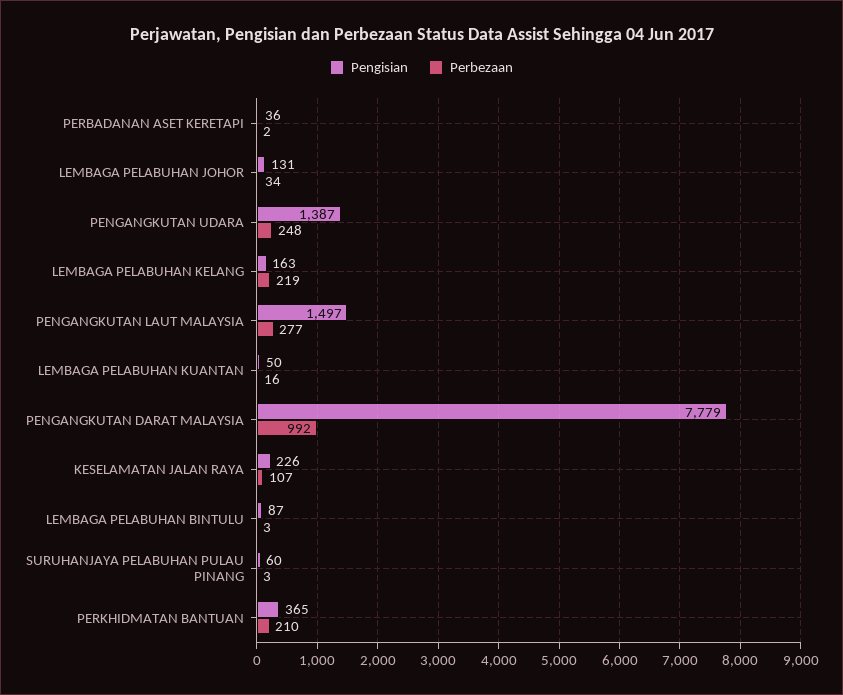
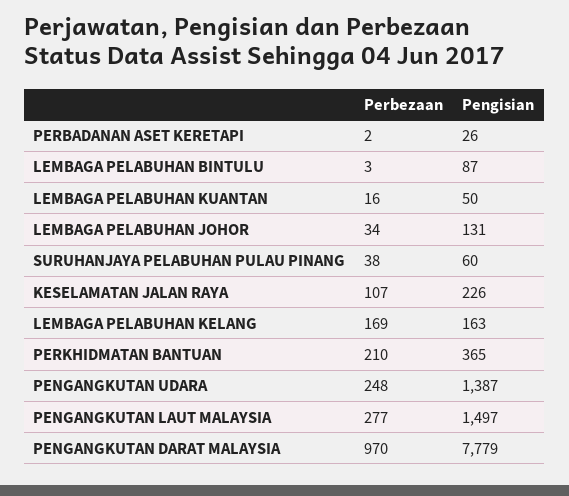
  {
    "Pengisian": {
-     "PERBADANAN ASET KERETAPI": 36,
+     "PERBADANAN ASET KERETAPI": 26,
      "LEMBAGA PELABUHAN JOHOR": 131,
      "PENGANGKUTAN UDARA": 1387,
      "LEMBAGA PELABUHAN KELANG": 163,
      "PENGANGKUTAN LAUT MALAYSIA": 1497,
      "LEMBAGA PELABUHAN KUANTAN": 50,
      "PENGANGKUTAN DARAT MALAYSIA": 7779,
      "KESELAMATAN JALAN RAYA": 226,
      "LEMBAGA PELABUHAN BINTULU": 87,
      "SURUHANJAYA PELABUHAN PULAU PINANG": 60,
      "PERKHIDMATAN BANTUAN": 365
    },
    "Perbezaan": {
      "PERBADANAN ASET KERETAPI": 2,
      "LEMBAGA PELABUHAN JOHOR": 34,
      "PENGANGKUTAN UDARA": 248,
-     "LEMBAGA PELABUHAN KELANG": 219,
+     "LEMBAGA PELABUHAN KELANG": 169,
      "PENGANGKUTAN LAUT MALAYSIA": 277,
      "LEMBAGA PELABUHAN KUANTAN": 16,
-     "PENGANGKUTAN DARAT MALAYSIA": 992,
+     "PENGANGKUTAN DARAT MALAYSIA": 970,
      "KESELAMATAN JALAN RAYA": 107,
      "LEMBAGA PELABUHAN BINTULU": 3,
-     "SURUHANJAYA PELABUHAN PULAU PINANG": 3,
+     "SURUHANJAYA PELABUHAN PULAU PINANG": 38,
      "PERKHIDMATAN BANTUAN": 210
    }
  }

